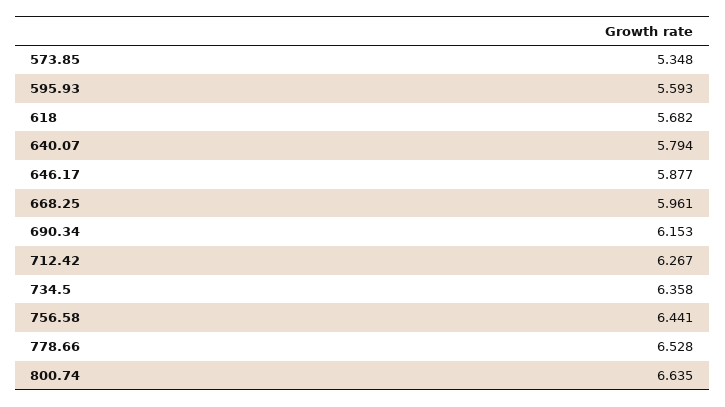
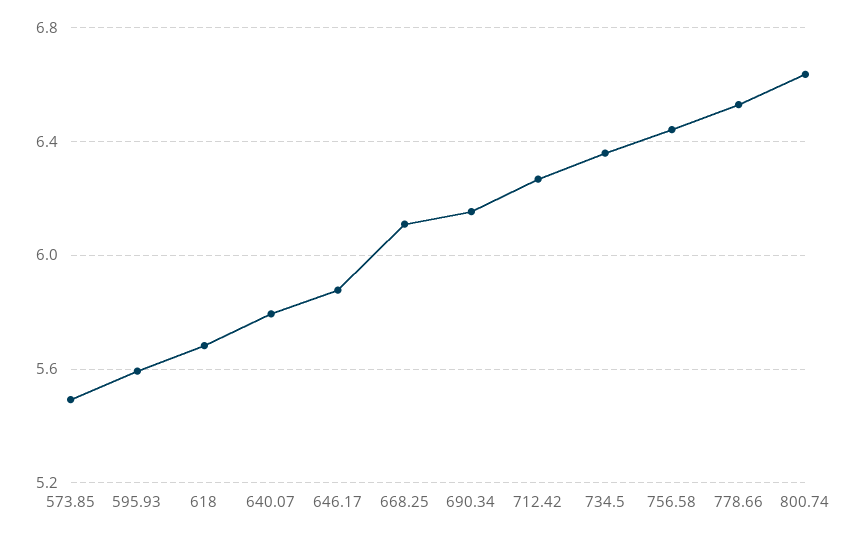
  {
-   "573.85": 5.348,
+   "573.85": 5.5,
    "595.93": 5.593,
    "618": 5.682,
    "640.07": 5.794,
    "646.17": 5.877,
-   "668.25": 5.961,
+   "668.25": 6.1,
    "690.34": 6.153,
    "712.42": 6.267,
    "734.5": 6.358,
    "756.58": 6.441,
    "778.66": 6.528,
    "800.74": 6.635
  }

